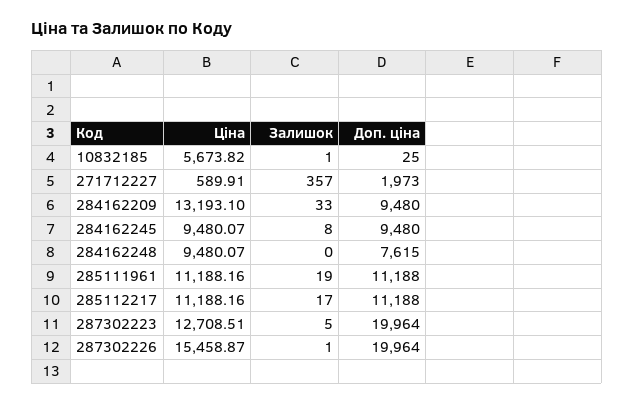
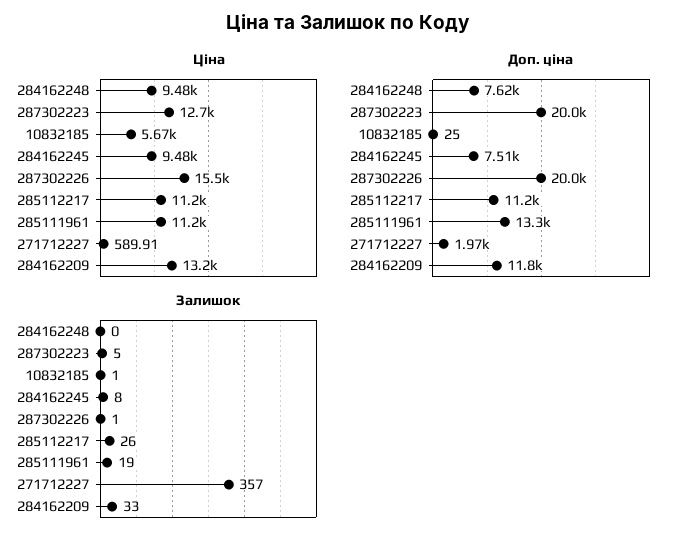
  {
    "Ціна": {
      "10832185": 5673.82,
      "271712227": 589.91,
      "284162209": 13193.1,
      "284162245": 9480.07,
      "284162248": 9480.07,
      "285111961": 11188.16,
      "285112217": 11188.16,
      "287302223": 12708.51,
      "287302226": 15458.87
    },
    "Залишок": {
      "10832185": 1,
      "271712227": 357,
      "284162209": 33,
      "284162245": 8,
      "284162248": 0,
      "285111961": 19,
-     "285112217": 17,
+     "285112217": 26,
      "287302223": 5,
      "287302226": 1
    },
    "Доп. ціна": {
      "10832185": 25,
      "271712227": 1973,
-     "284162209": 9480,
+     "284162209": 11800,
-     "284162245": 9480,
+     "284162245": 7510,
      "284162248": 7615,
-     "285111961": 11188,
+     "285111961": 13300,
      "285112217": 11188,
      "287302223": 19964,
      "287302226": 19964
    }
  }

